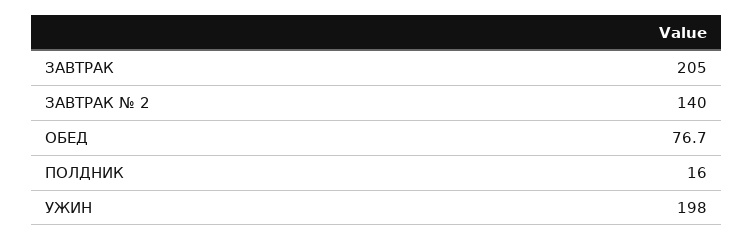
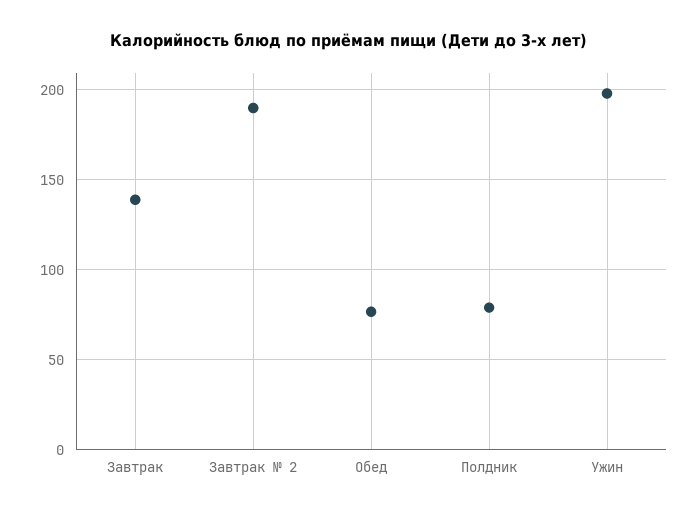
  {
-   "ЗАВТРАК": 205,
+   "ЗАВТРАК": 140,
-   "ЗАВТРАК № 2": 140,
+   "ЗАВТРАК № 2": 190,
    "ОБЕД": 76.7,
-   "ПОЛДНИК": 16,
+   "ПОЛДНИК": 80,
    "УЖИН": 198
  }

